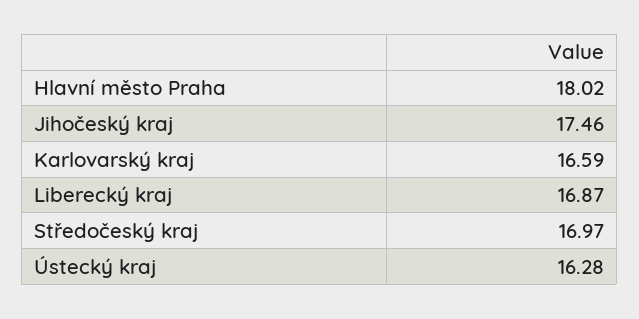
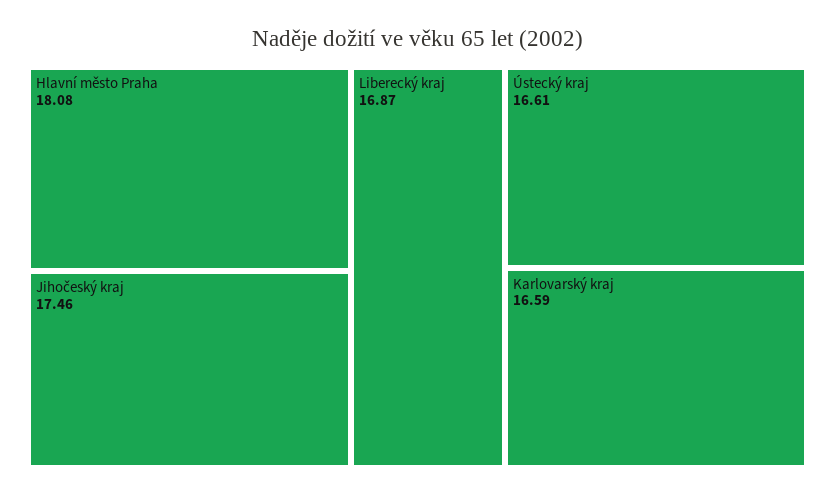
  {
-   "Hlavní město Praha": 18.02,
+   "Hlavní město Praha": 18.08,
    "Jihočeský kraj": 17.46,
    "Karlovarský kraj": 16.59,
    "Liberecký kraj": 16.87,
-   "Středočeský kraj": 16.97,
-   "Ústecký kraj": 16.28
+   "Ústecký kraj": 16.61
  }

